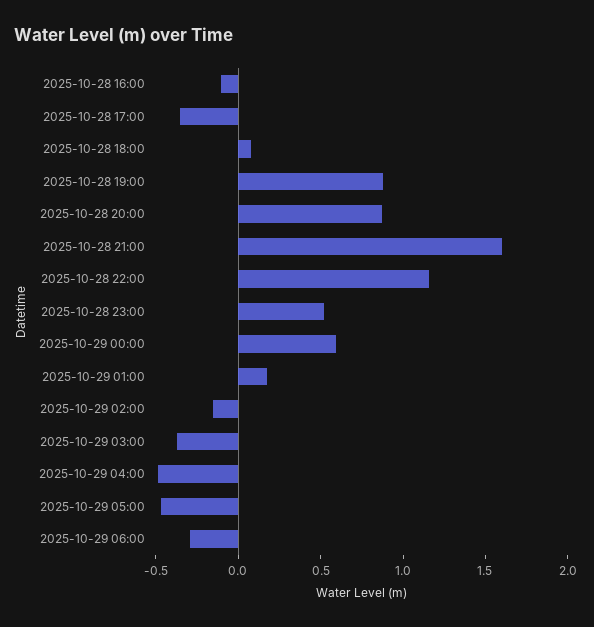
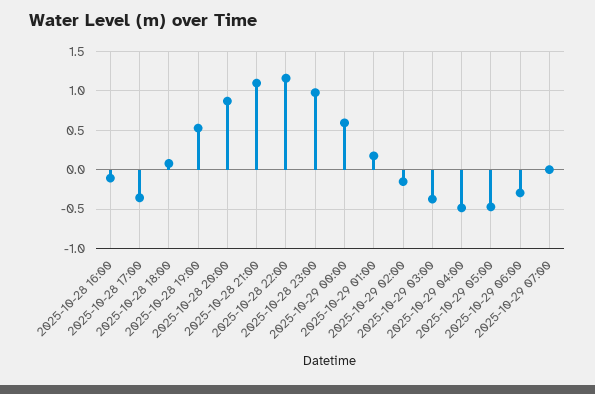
  {
    "2025-10-28 16:00": -0.1,
    "2025-10-28 17:00": -0.4,
    "2025-10-28 18:00": 0.1,
-   "2025-10-28 19:00": 0.9,
+   "2025-10-28 19:00": 0.5,
    "2025-10-28 20:00": 0.9,
-   "2025-10-28 21:00": 1.6,
+   "2025-10-28 21:00": 1.1,
    "2025-10-28 22:00": 1.2,
-   "2025-10-28 23:00": 0.5,
+   "2025-10-28 23:00": 1,
    "2025-10-29 00:00": 0.6,
    "2025-10-29 01:00": 0.2,
    "2025-10-29 02:00": -0.2,
    "2025-10-29 03:00": -0.4,
    "2025-10-29 04:00": -0.5,
    "2025-10-29 05:00": -0.5,
-   "2025-10-29 06:00": -0.3
+   "2025-10-29 06:00": -0.3,
+   "2025-10-29 07:00": 0
  }

